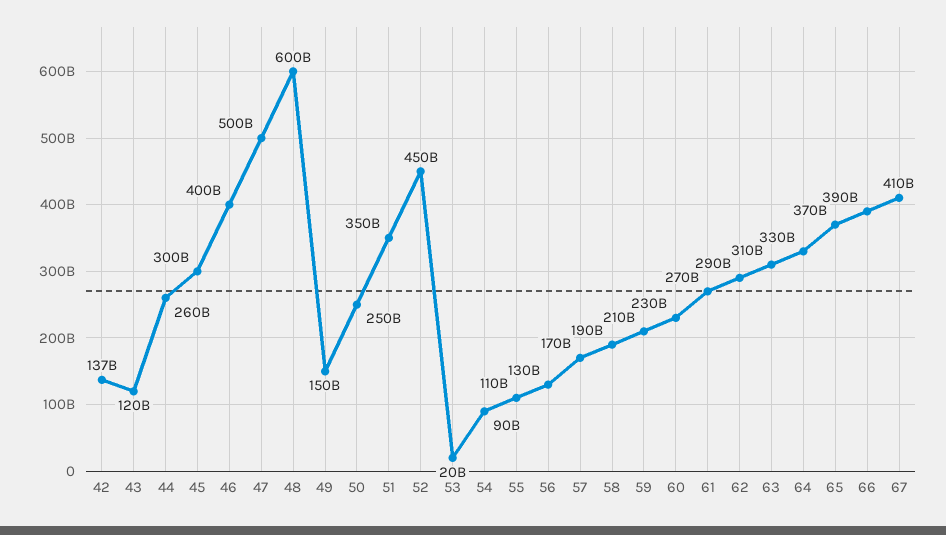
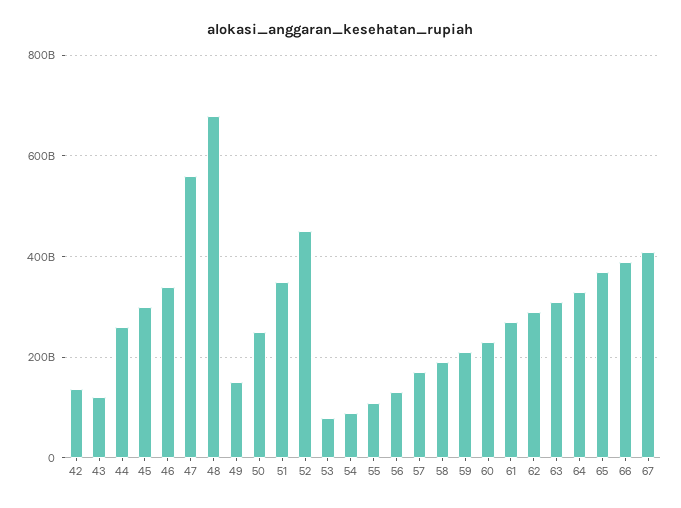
  {
    "42": 137000000000,
    "43": 120000000000,
    "44": 260000000000,
    "45": 300000000000,
-   "46": 400000000000,
+   "46": 340000000000,
-   "47": 500000000000,
+   "47": 560000000000,
-   "48": 600000000000,
+   "48": 680000000000,
    "49": 150000000000,
    "50": 250000000000,
    "51": 350000000000,
    "52": 450000000000,
-   "53": 20000000000,
+   "53": 80000000000,
    "54": 90000000000,
    "55": 110000000000,
    "56": 130000000000,
    "57": 170000000000,
    "58": 190000000000,
    "59": 210000000000,
    "60": 230000000000,
    "61": 270000000000,
    "62": 290000000000,
    "63": 310000000000,
    "64": 330000000000,
    "65": 370000000000,
    "66": 390000000000,
    "67": 410000000000
  }

